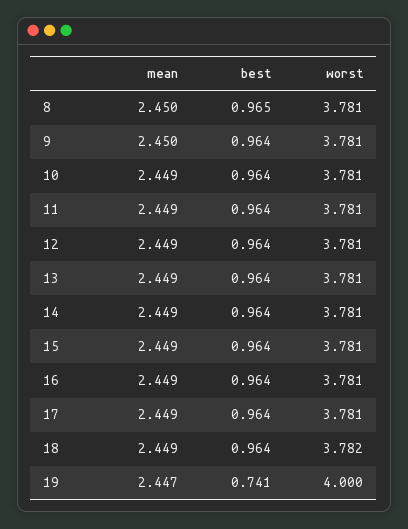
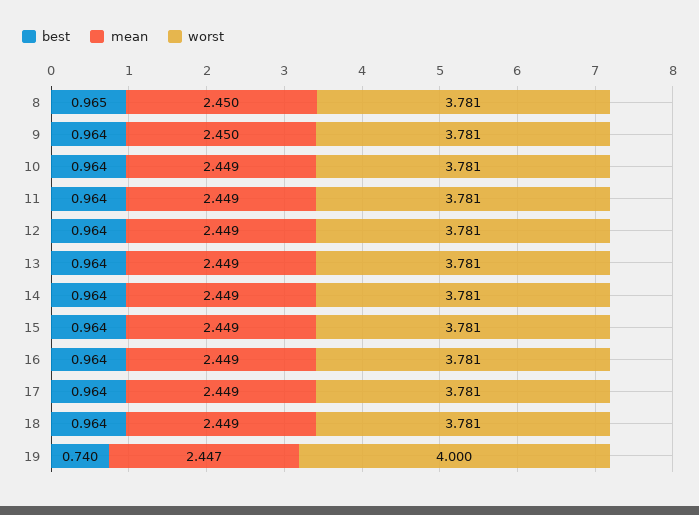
  {
    "mean": {
      "8": 2.45,
      "9": 2.45,
      "10": 2.449,
      "11": 2.449,
      "12": 2.449,
      "13": 2.449,
      "14": 2.449,
      "15": 2.449,
      "16": 2.449,
      "17": 2.449,
      "18": 2.449,
      "19": 2.447
    },
    "best": {
      "8": 0.965,
      "9": 0.964,
      "10": 0.964,
      "11": 0.964,
      "12": 0.964,
      "13": 0.964,
      "14": 0.964,
      "15": 0.964,
      "16": 0.964,
      "17": 0.964,
      "18": 0.964,
-     "19": 0.741
+     "19": 0.74
    },
    "worst": {
      "8": 3.781,
      "9": 3.781,
      "10": 3.781,
      "11": 3.781,
      "12": 3.781,
      "13": 3.781,
      "14": 3.781,
      "15": 3.781,
      "16": 3.781,
      "17": 3.781,
-     "18": 3.782,
+     "18": 3.781,
      "19": 4
    }
  }

